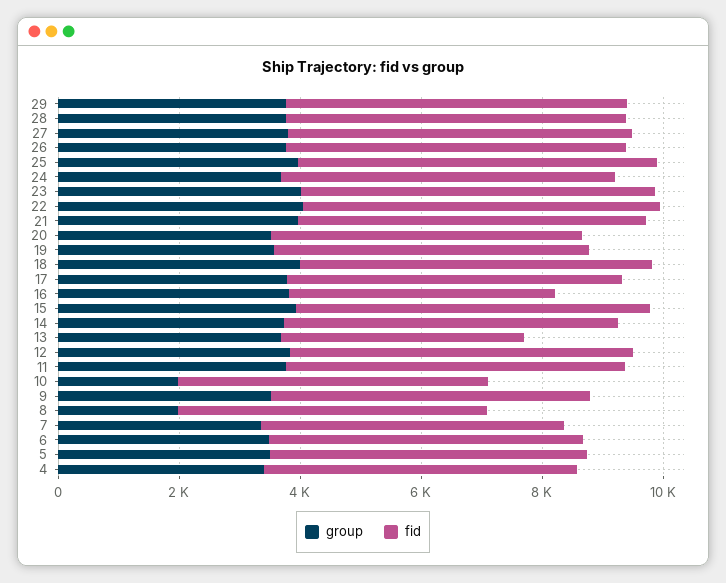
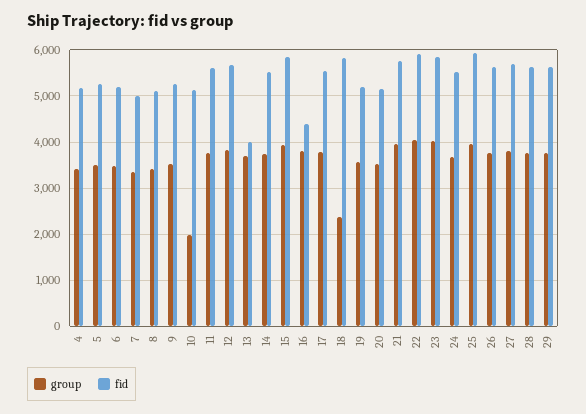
  {
    "group": {
      "29": 3800,
      "28": 3800,
      "27": 3800,
      "26": 3800,
      "25": 4000,
      "24": 3600,
      "23": 4000,
      "22": 4000,
      "21": 4000,
      "20": 3600,
      "19": 3600,
-     "18": 4000,
+     "18": 2400,
      "17": 3800,
      "16": 3800,
      "15": 4000,
      "14": 3800,
      "13": 3600,
      "12": 3800,
      "11": 3800,
      "10": 2000,
      "9": 3600,
-     "8": 2000,
+     "8": 3400,
      "7": 3400,
      "6": 3400,
      "5": 3400,
      "4": 3400
    },
    "fid": {
      "29": 5600,
      "28": 5600,
      "27": 5600,
      "26": 5600,
      "25": 6000,
      "24": 5600,
      "23": 5800,
      "22": 6000,
      "21": 5800,
      "20": 5200,
      "19": 5200,
      "18": 5800,
      "17": 5600,
      "16": 4400,
      "15": 5800,
      "14": 5600,
      "13": 4000,
      "12": 5600,
      "11": 5600,
      "10": 5200,
      "9": 5200,
      "8": 5200,
      "7": 5000,
      "6": 5200,
      "5": 5200,
      "4": 5200
    }
  }

